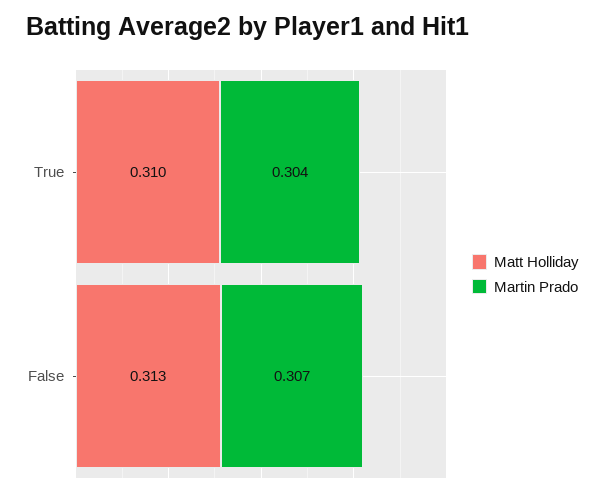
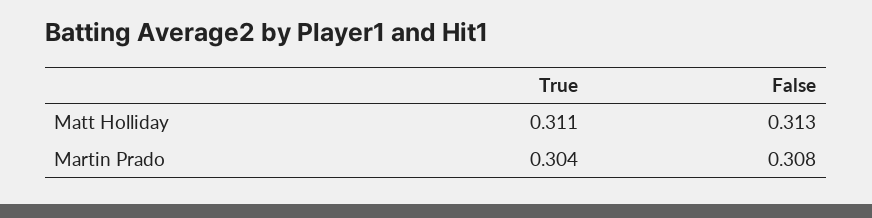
  {
    "Matt Holliday": {
-     "True": 0.31,
+     "True": 0.311,
      "False": 0.313
    },
    "Martin Prado": {
      "True": 0.304,
-     "False": 0.307
+     "False": 0.308
    }
  }

